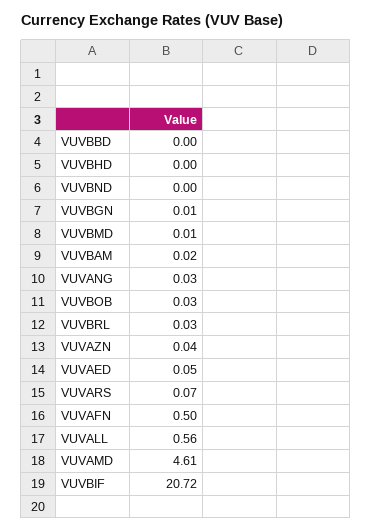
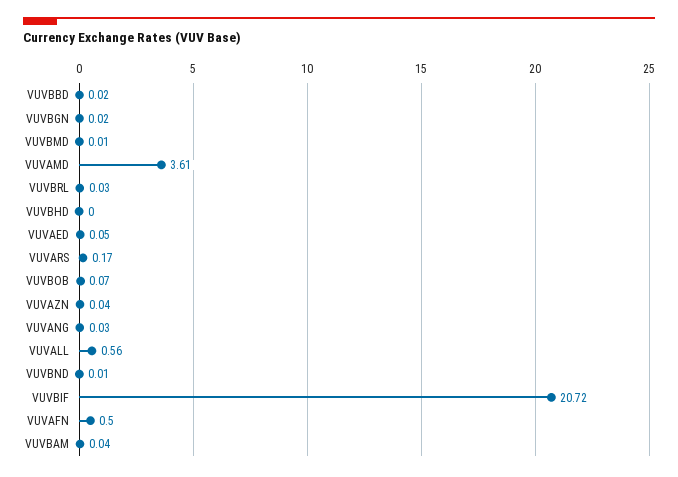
  {
-   "VUVBBD": 0,
+   "VUVBBD": 0.02,
    "VUVBHD": 0,
-   "VUVBND": 0,
+   "VUVBND": 0.01,
-   "VUVBGN": 0.01,
+   "VUVBGN": 0.02,
    "VUVBMD": 0.01,
-   "VUVBAM": 0.02,
+   "VUVBAM": 0.04,
    "VUVANG": 0.03,
-   "VUVBOB": 0.03,
+   "VUVBOB": 0.07,
    "VUVBRL": 0.03,
    "VUVAZN": 0.04,
    "VUVAED": 0.05,
-   "VUVARS": 0.07,
+   "VUVARS": 0.17,
    "VUVAFN": 0.5,
    "VUVALL": 0.56,
-   "VUVAMD": 4.61,
+   "VUVAMD": 3.61,
    "VUVBIF": 20.72
  }

